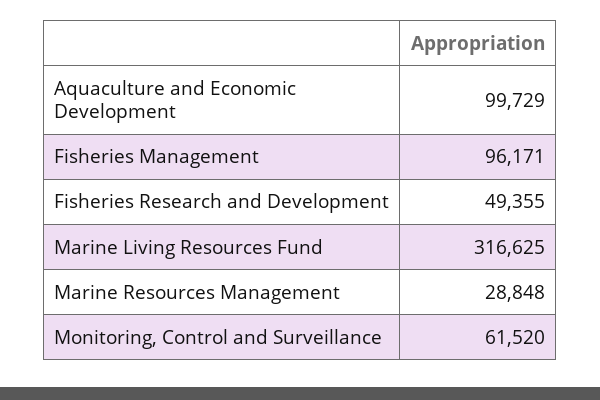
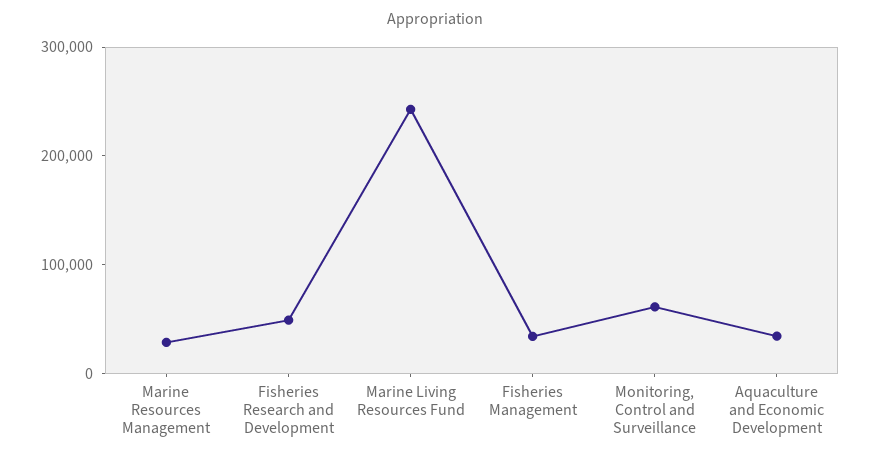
  {
-   "Aquaculture and Economic Development": 99729,
+   "Aquaculture and Economic Development": 40000,
-   "Fisheries Management": 96171,
+   "Fisheries Management": 40000,
    "Fisheries Research and Development": 49355,
-   "Marine Living Resources Fund": 316625,
+   "Marine Living Resources Fund": 240000,
    "Marine Resources Management": 28848,
    "Monitoring, Control and Surveillance": 61520
  }

